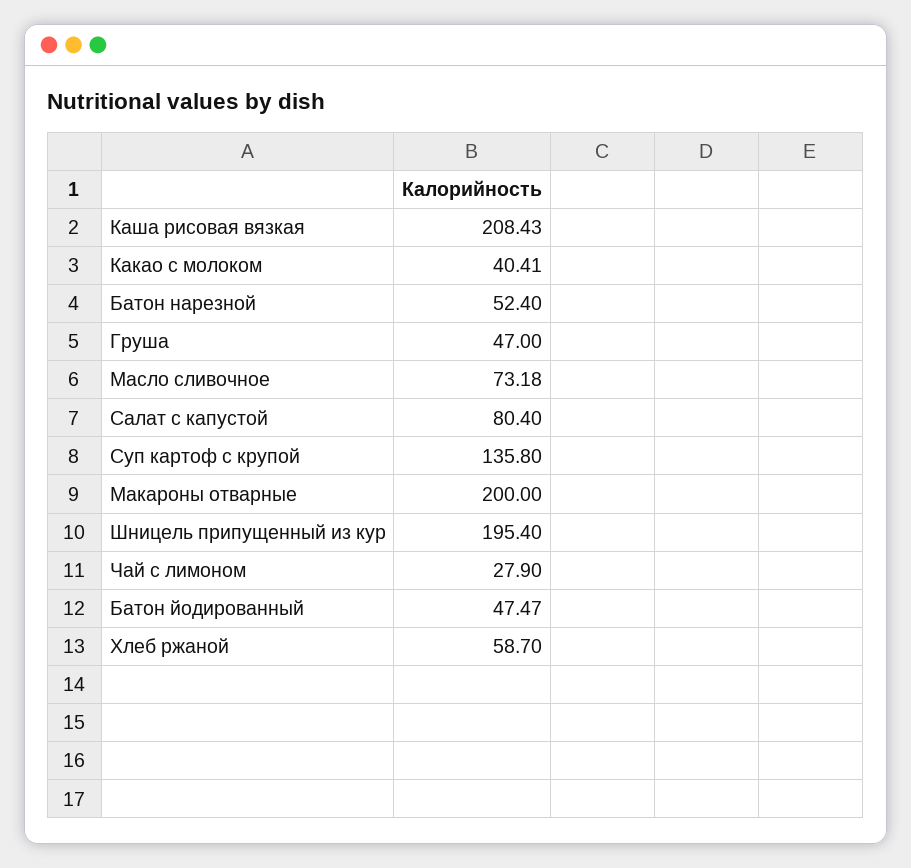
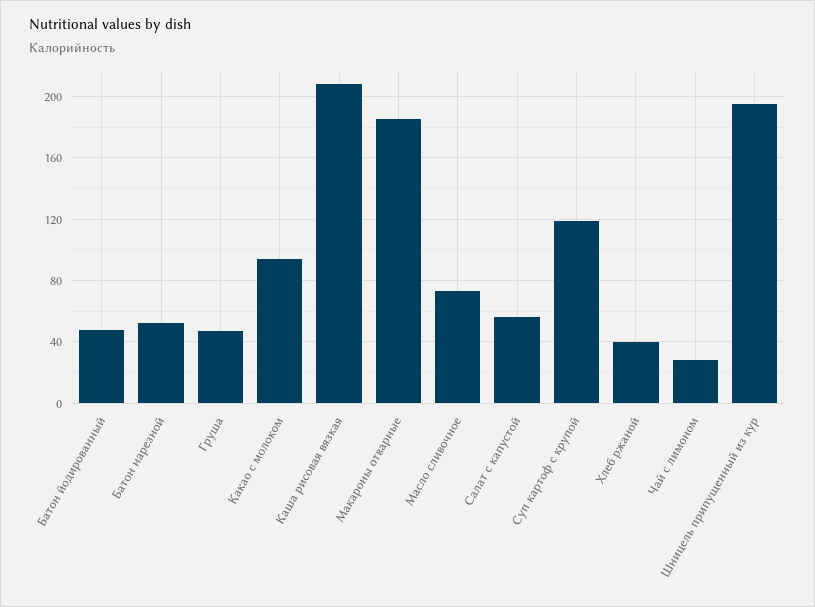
  {
    "Каша рисовая вязкая": 208.43,
-   "Какао с молоком": 40.41,
+   "Какао с молоком": 95,
    "Батон нарезной": 52.4,
    "Груша": 47,
    "Масло сливочное": 73.18,
-   "Салат с капустой": 80.4,
+   "Салат с капустой": 55,
-   "Суп картоф с крупой": 135.8,
+   "Суп картоф с крупой": 120,
-   "Макароны отварные": 200,
+   "Макароны отварные": 185,
    "Шницель припущенный из кур": 195.4,
    "Чай с лимоном": 27.9,
    "Батон йодированный": 47.47,
-   "Хлеб ржаной": 58.7
+   "Хлеб ржаной": 40
  }

